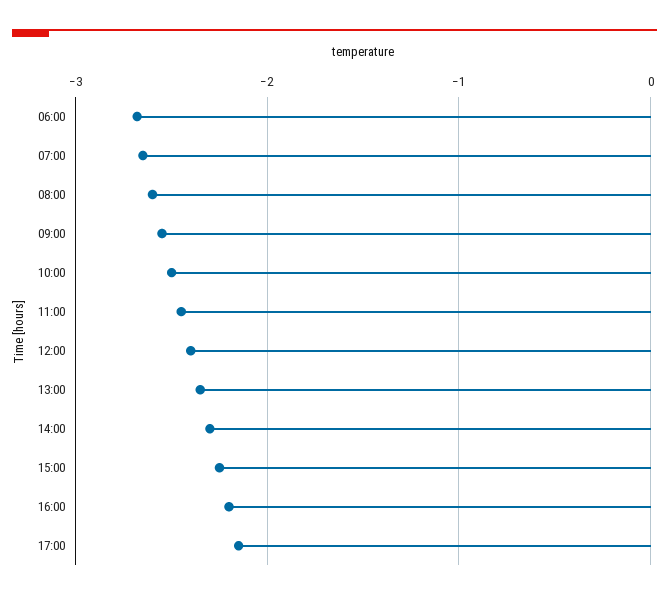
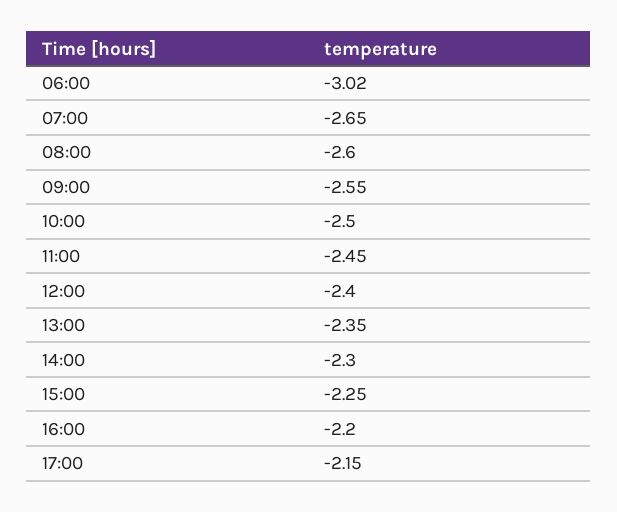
  {
-   "06:00": -2.7,
+   "06:00": -3.02,
    "07:00": -2.65,
    "08:00": -2.6,
    "09:00": -2.55,
    "10:00": -2.5,
    "11:00": -2.45,
    "12:00": -2.4,
    "13:00": -2.35,
    "14:00": -2.3,
    "15:00": -2.25,
    "16:00": -2.2,
    "17:00": -2.15
  }

